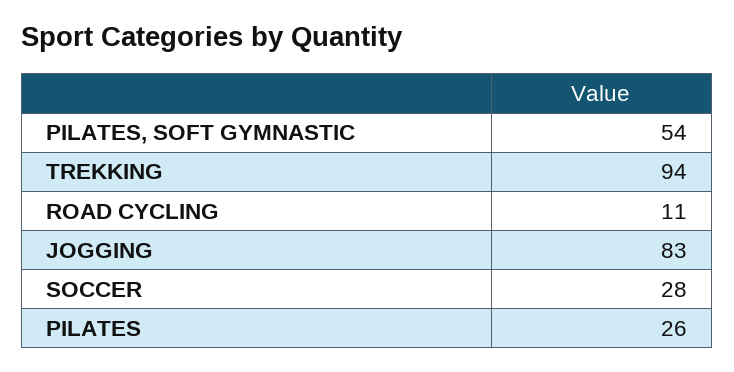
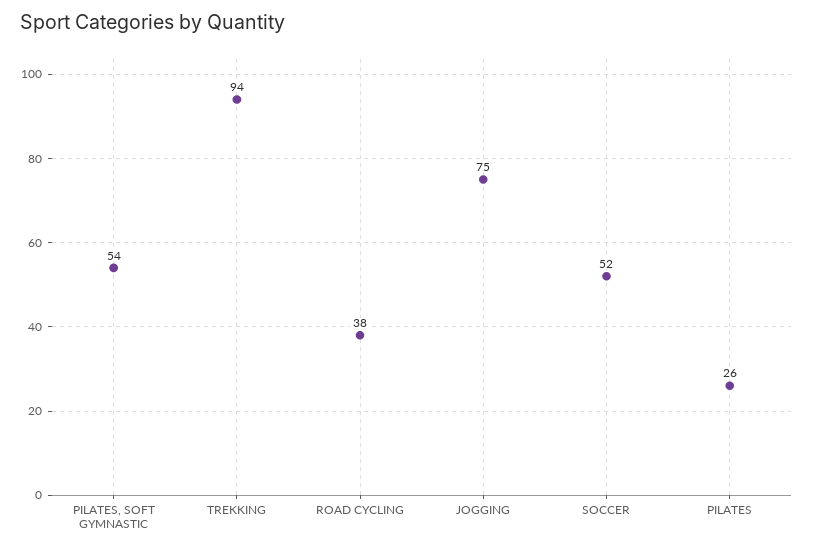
  {
    "PILATES, SOFT GYMNASTIC": 54,
    "TREKKING": 94,
-   "ROAD CYCLING": 11,
+   "ROAD CYCLING": 38,
-   "JOGGING": 83,
+   "JOGGING": 75,
-   "SOCCER": 28,
+   "SOCCER": 52,
    "PILATES": 26
  }

